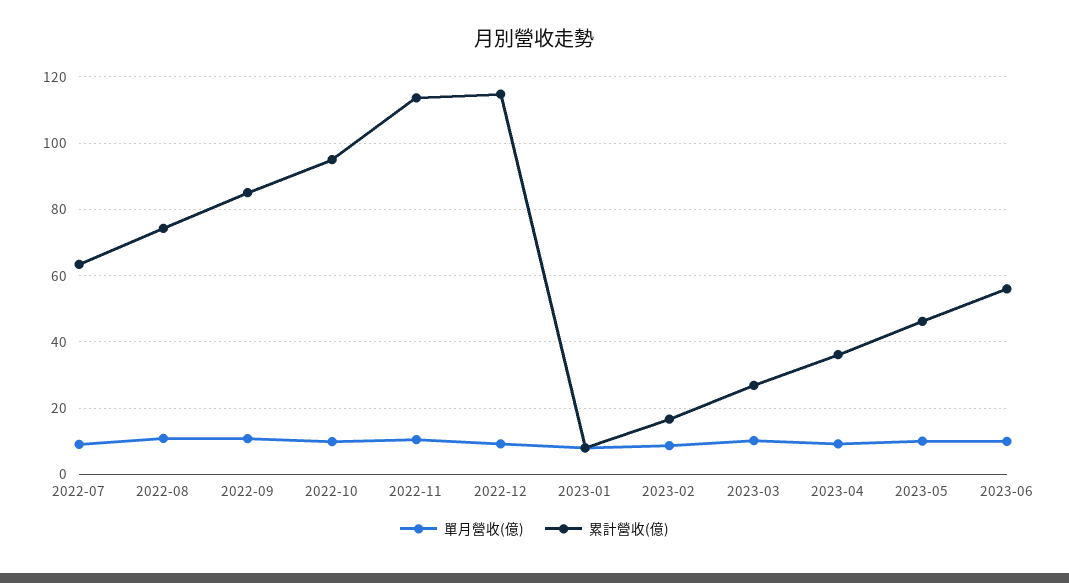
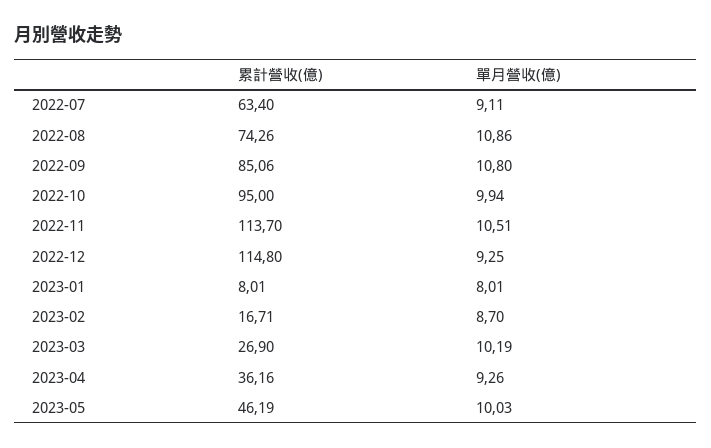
  {
    "單月營收(億)": {
      "2022-07": 9.11,
      "2022-08": 10.86,
      "2022-09": 10.8,
      "2022-10": 9.94,
      "2022-11": 10.51,
      "2022-12": 9.25,
      "2023-01": 8.01,
      "2023-02": 8.7,
      "2023-03": 10.19,
      "2023-04": 9.26,
-     "2023-05": 10.03,
+     "2023-05": 10.03
-     "2023-06": 10
    },
    "累計營收(億)": {
      "2022-07": 63.4,
      "2022-08": 74.26,
      "2022-09": 85.06,
      "2022-10": 95,
      "2022-11": 113.7,
      "2022-12": 114.8,
      "2023-01": 8.01,
      "2023-02": 16.71,
      "2023-03": 26.9,
      "2023-04": 36.16,
-     "2023-05": 46.19,
+     "2023-05": 46.19
-     "2023-06": 56
    }
  }

